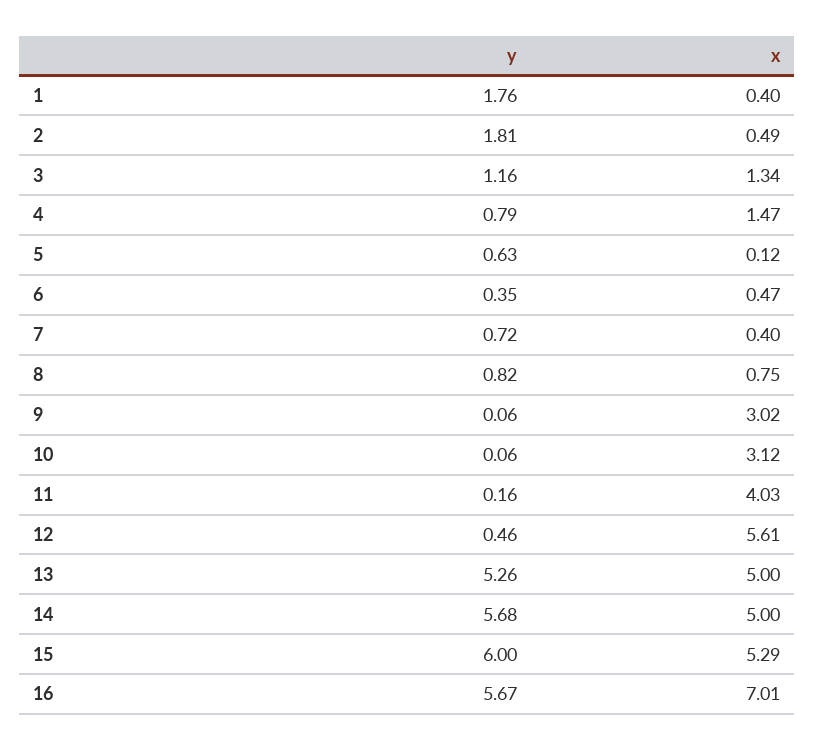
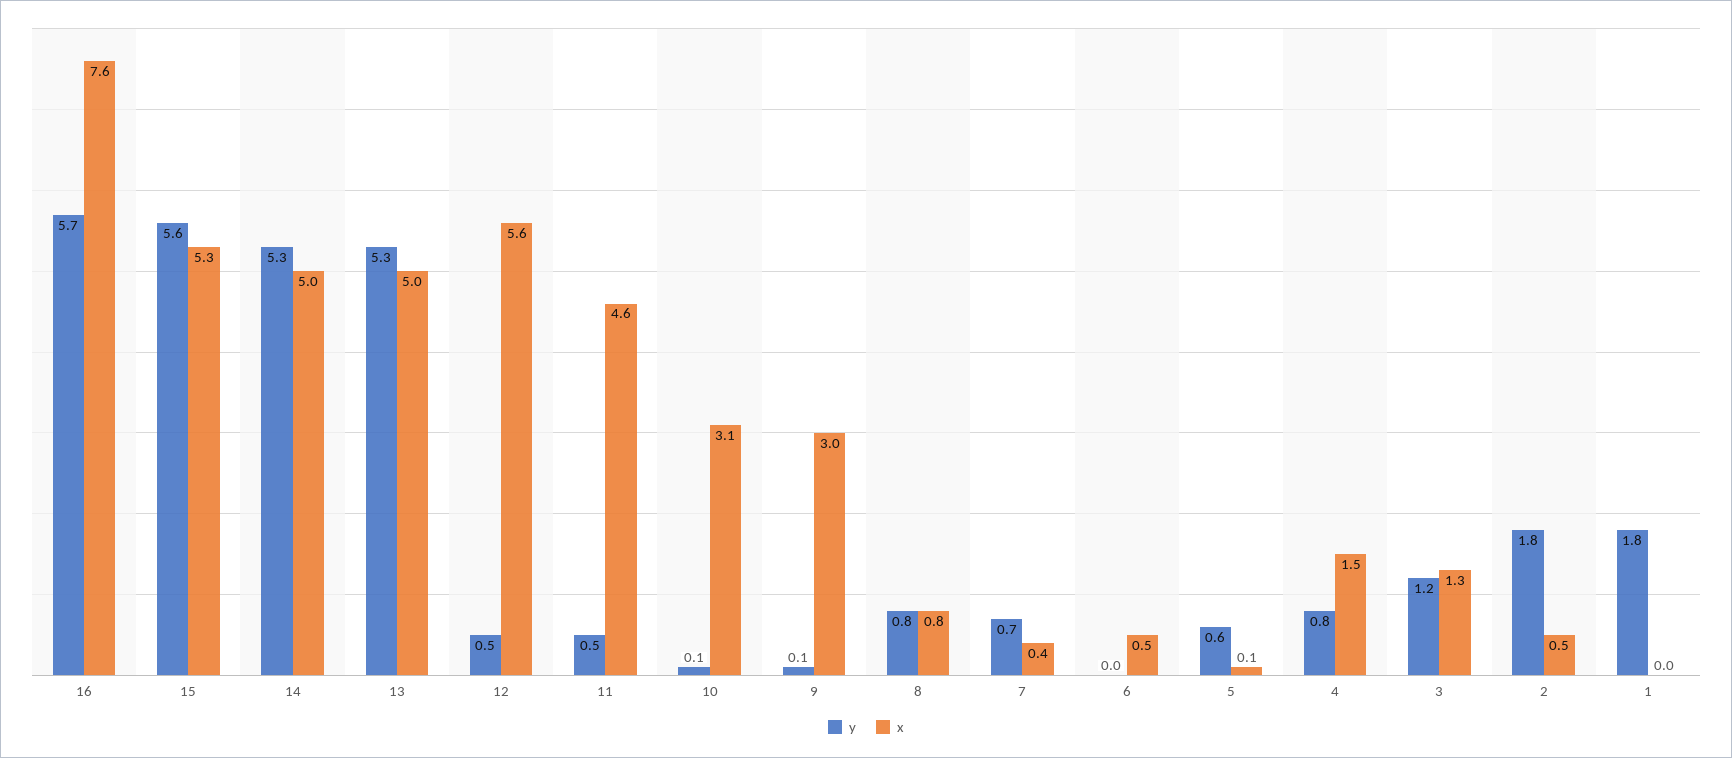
  {
    "y": {
      "1": 1.76,
      "2": 1.81,
      "3": 1.16,
      "4": 0.79,
      "5": 0.63,
-     "6": 0.35,
+     "6": 0,
      "7": 0.72,
      "8": 0.82,
      "9": 0.06,
      "10": 0.06,
-     "11": 0.16,
+     "11": 0.5,
      "12": 0.46,
      "13": 5.26,
-     "14": 5.68,
+     "14": 5.3,
-     "15": 6,
+     "15": 5.6,
      "16": 5.67
    },
    "x": {
-     "1": 0.4,
+     "1": 0,
      "2": 0.49,
      "3": 1.34,
      "4": 1.47,
      "5": 0.12,
      "6": 0.47,
      "7": 0.4,
      "8": 0.75,
      "9": 3.02,
      "10": 3.12,
-     "11": 4.03,
+     "11": 4.6,
      "12": 5.61,
      "13": 5,
      "14": 5,
      "15": 5.29,
-     "16": 7.01
+     "16": 7.6
    }
  }

